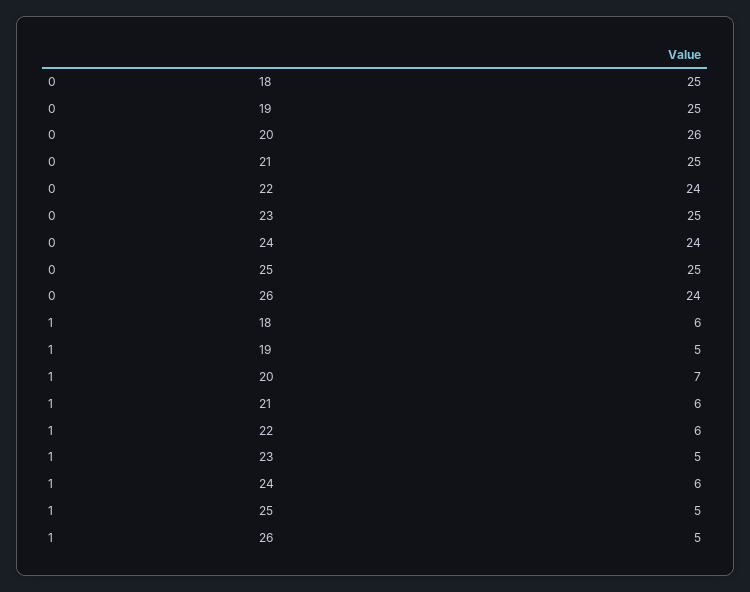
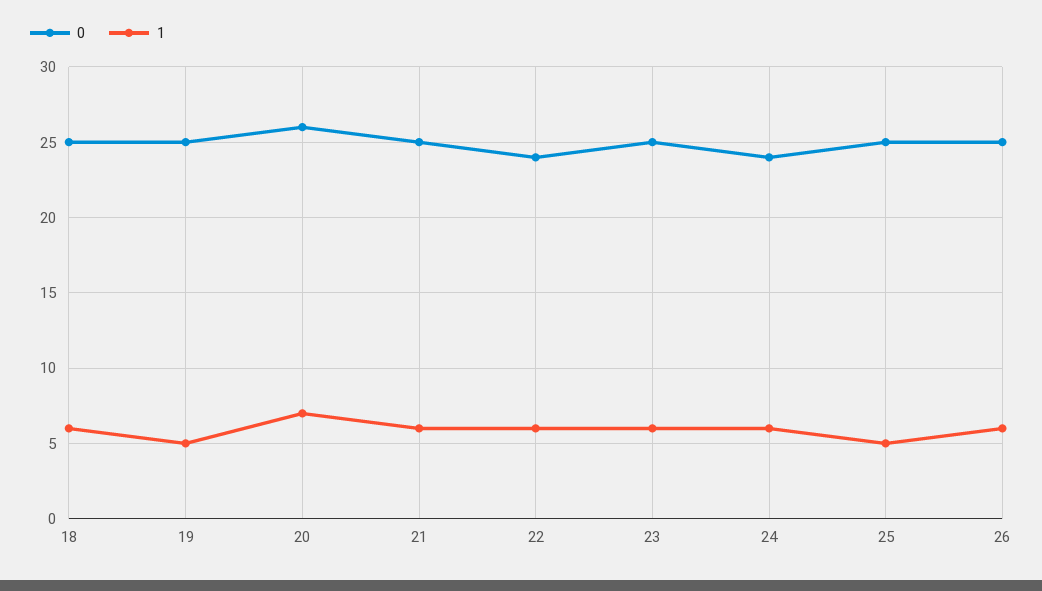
  {
    "0": {
      "18": 25,
      "19": 25,
      "20": 26,
      "21": 25,
      "22": 24,
      "23": 25,
      "24": 24,
      "25": 25,
-     "26": 24
+     "26": 25
    },
    "1": {
      "18": 6,
      "19": 5,
      "20": 7,
      "21": 6,
      "22": 6,
-     "23": 5,
+     "23": 6,
      "24": 6,
      "25": 5,
-     "26": 5
+     "26": 6
    }
  }

